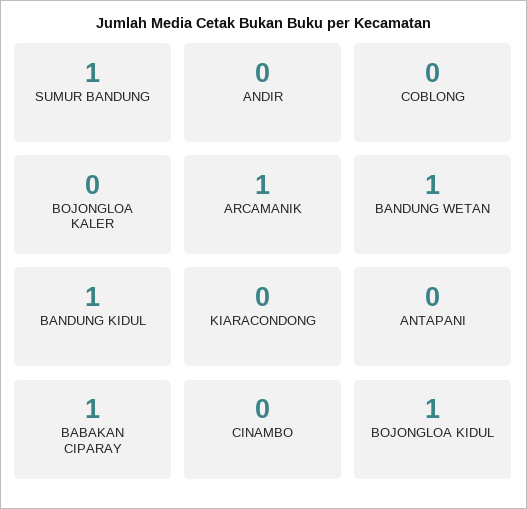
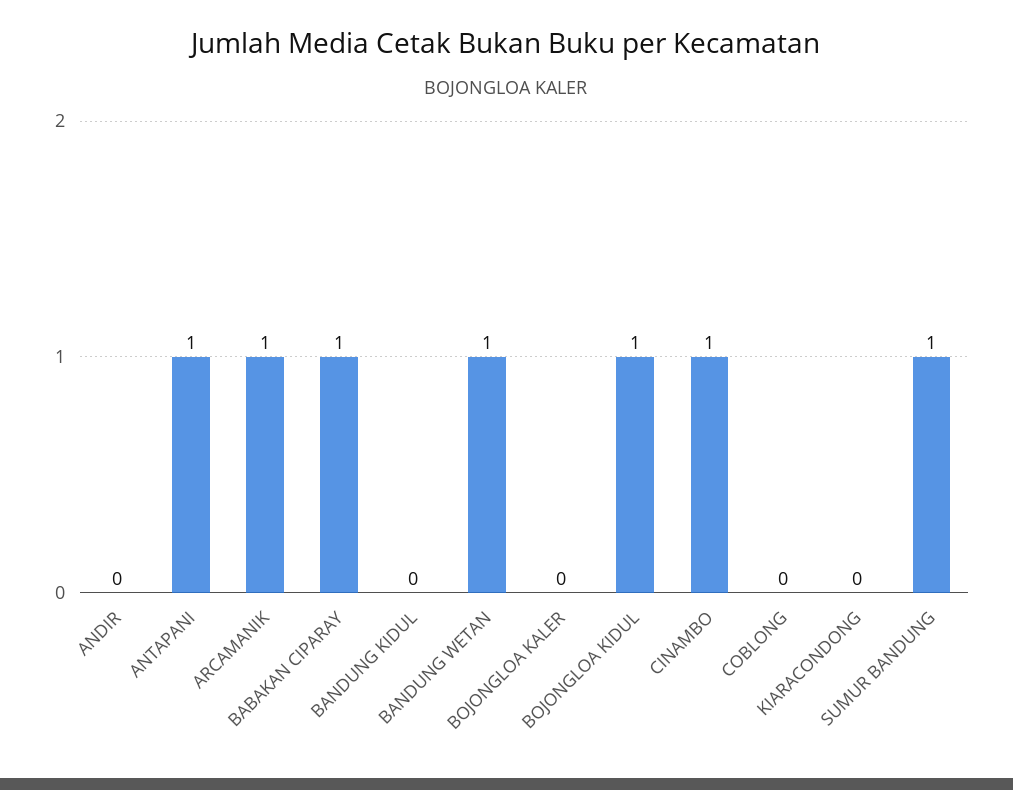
  {
    "SUMUR BANDUNG": 1,
    "ANDIR": 0,
    "COBLONG": 0,
    "BOJONGLOA KALER": 0,
    "ARCAMANIK": 1,
    "BANDUNG WETAN": 1,
-   "BANDUNG KIDUL": 1,
+   "BANDUNG KIDUL": 0,
    "KIARACONDONG": 0,
-   "ANTAPANI": 0,
+   "ANTAPANI": 1,
    "BABAKAN CIPARAY": 1,
-   "CINAMBO": 0,
+   "CINAMBO": 1,
    "BOJONGLOA KIDUL": 1
  }

